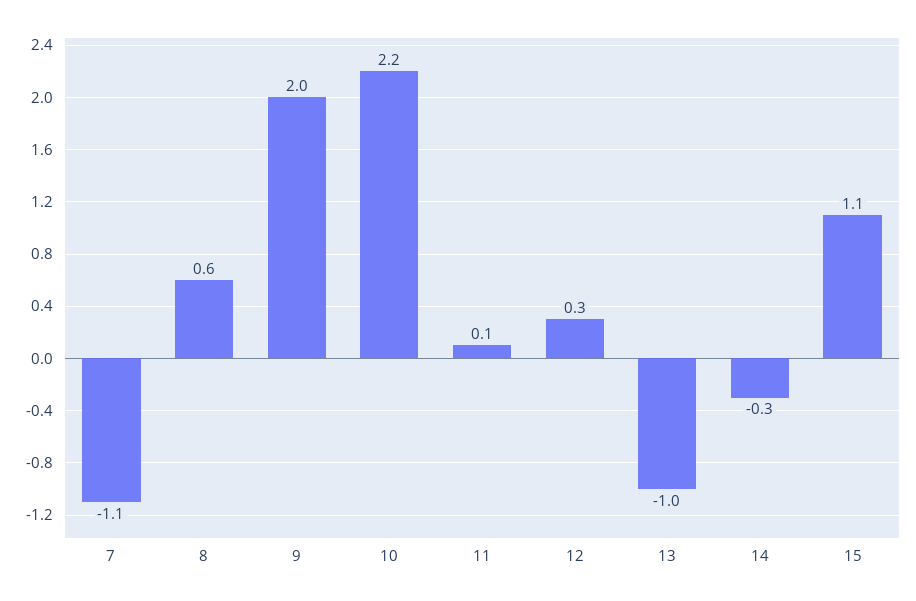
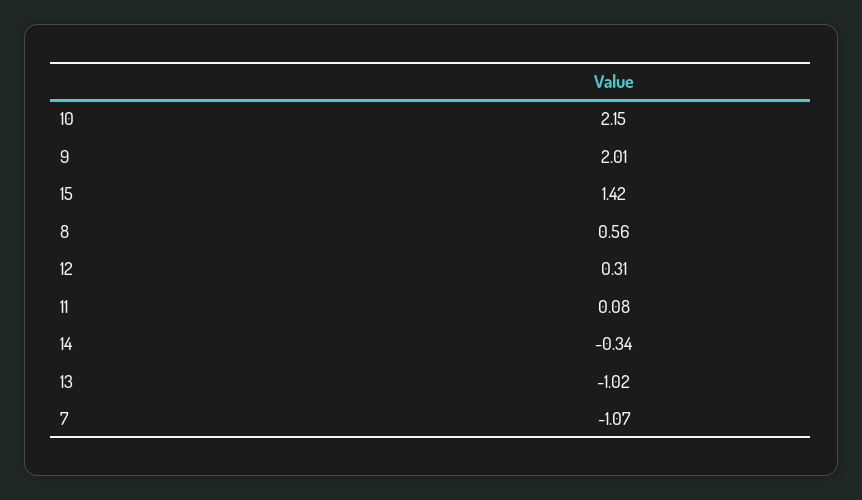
  {
    "7": -1.07,
    "8": 0.56,
    "9": 2.01,
    "10": 2.15,
    "11": 0.08,
    "12": 0.31,
    "13": -1.02,
    "14": -0.34,
-   "15": 1.1
+   "15": 1.42
  }

